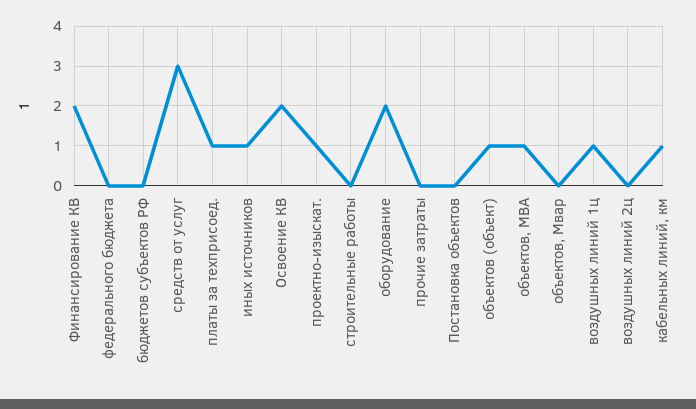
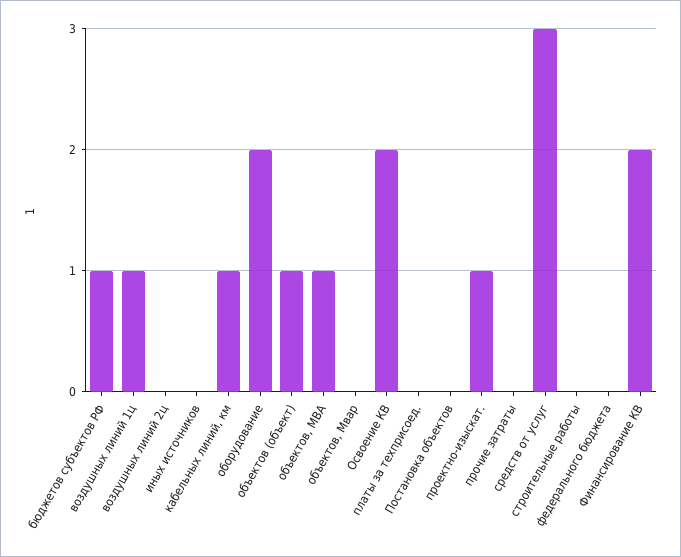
  {
    "Финансирование КВ": 2,
    "федерального бюджета": 0,
-   "бюджетов субъектов РФ": 0,
+   "бюджетов субъектов РФ": 1,
    "средств от услуг": 3,
-   "платы за техприсоед.": 1,
+   "платы за техприсоед.": 0,
-   "иных источников": 1,
+   "иных источников": 0,
    "Освоение КВ": 2,
    "проектно-изыскат.": 1,
    "строительные работы": 0,
    "оборудование": 2,
    "прочие затраты": 0,
    "Постановка объектов": 0,
    "объектов (объект)": 1,
    "объектов, МВА": 1,
    "объектов, Мвар": 0,
    "воздушных линий 1ц": 1,
    "воздушных линий 2ц": 0,
    "кабельных линий, км": 1
  }

